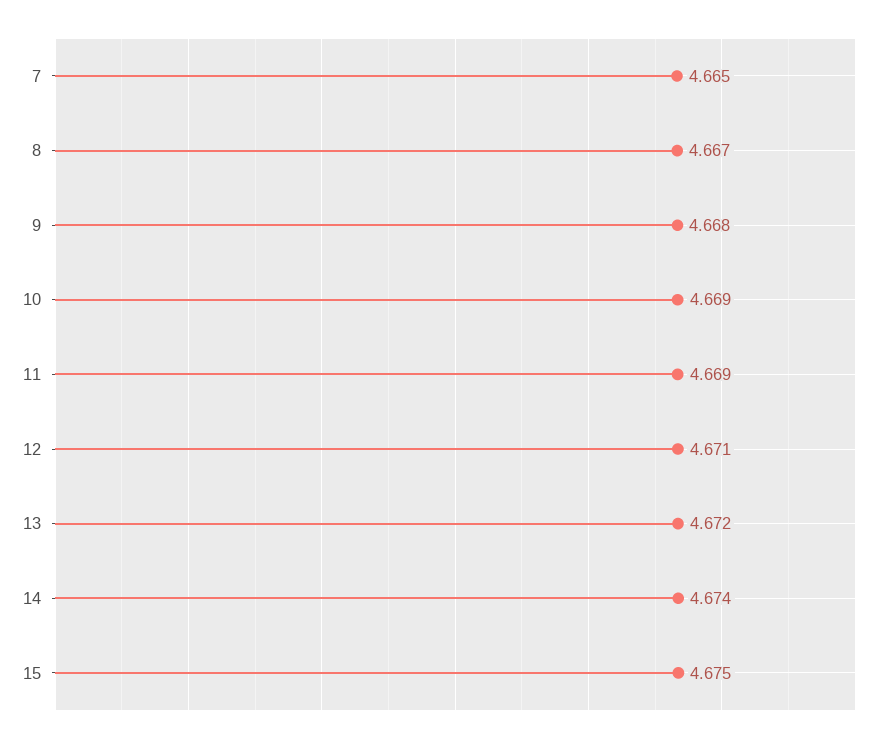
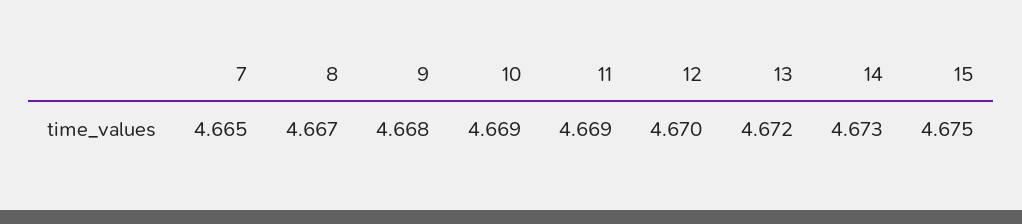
  {
    "7": 4.665,
    "8": 4.667,
    "9": 4.668,
    "10": 4.669,
    "11": 4.669,
-   "12": 4.671,
+   "12": 4.67,
    "13": 4.672,
-   "14": 4.674,
+   "14": 4.673,
    "15": 4.675
  }

